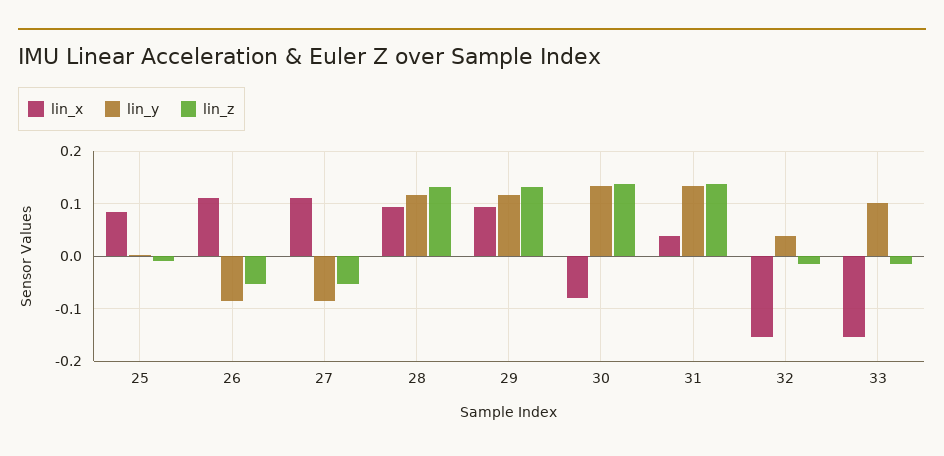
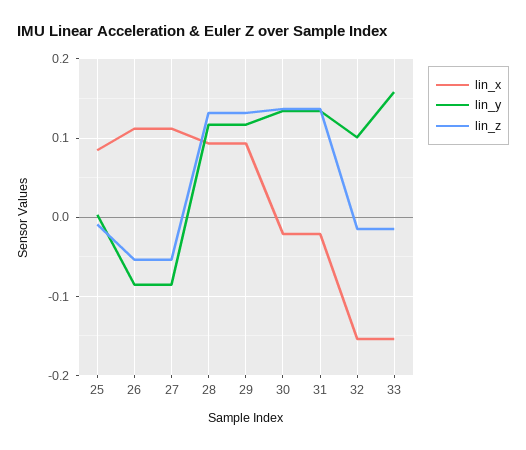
  {
    "lin_x": {
      "25": 0.08,
      "26": 0.11,
      "27": 0.11,
      "28": 0.09,
      "29": 0.09,
-     "30": -0.08,
+     "30": -0.02,
-     "31": 0.04,
+     "31": -0.02,
      "32": -0.15,
      "33": -0.15
    },
    "lin_y": {
      "25": 0,
      "26": -0.09,
      "27": -0.09,
      "28": 0.12,
      "29": 0.12,
      "30": 0.13,
      "31": 0.13,
-     "32": 0.04,
+     "32": 0.1,
-     "33": 0.1
+     "33": 0.16
    },
    "lin_z": {
      "25": -0.01,
      "26": -0.05,
      "27": -0.05,
      "28": 0.13,
      "29": 0.13,
      "30": 0.14,
      "31": 0.14,
      "32": -0.01,
      "33": -0.01
    }
  }

